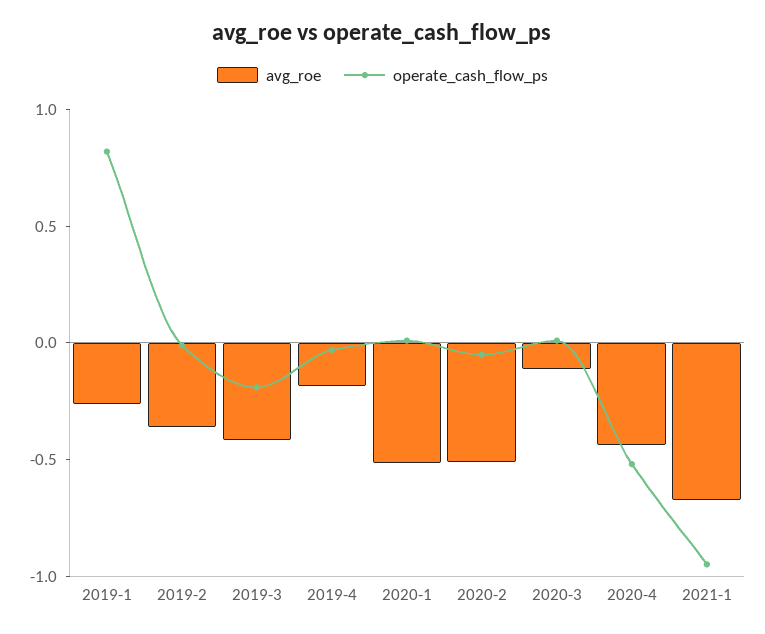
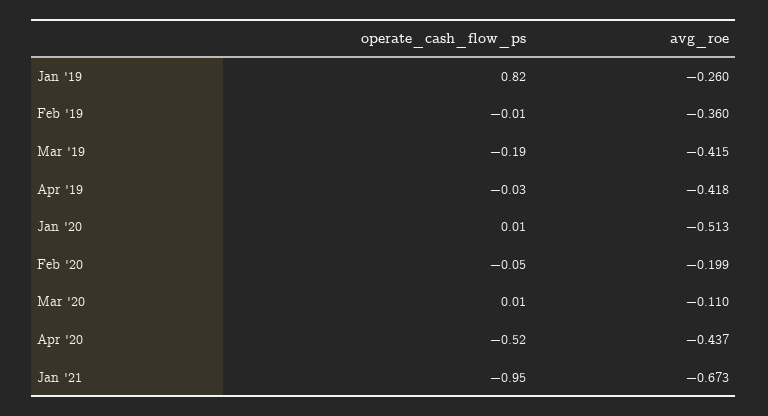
  {
    "avg_roe": {
      "2019-1": -0.26,
      "2019-2": -0.36,
      "2019-3": -0.415,
-     "2019-4": -0.2,
+     "2019-4": -0.418,
      "2020-1": -0.513,
-     "2020-2": -0.5,
+     "2020-2": -0.199,
      "2020-3": -0.11,
      "2020-4": -0.437,
      "2021-1": -0.673
    },
    "operate_cash_flow_ps": {
      "2019-1": 0.82,
      "2019-2": -0.01,
      "2019-3": -0.19,
      "2019-4": -0.03,
      "2020-1": 0.01,
      "2020-2": -0.05,
      "2020-3": 0.01,
      "2020-4": -0.52,
      "2021-1": -0.95
    }
  }

